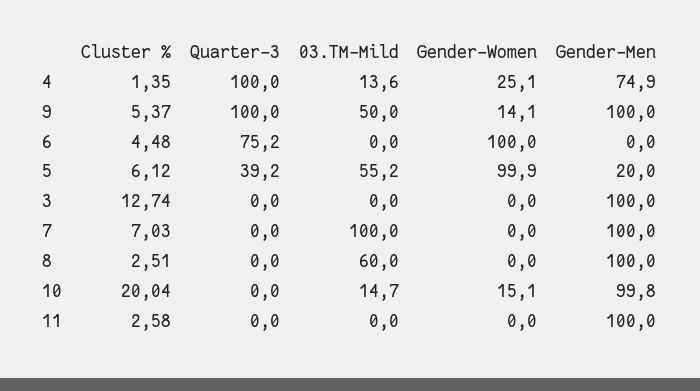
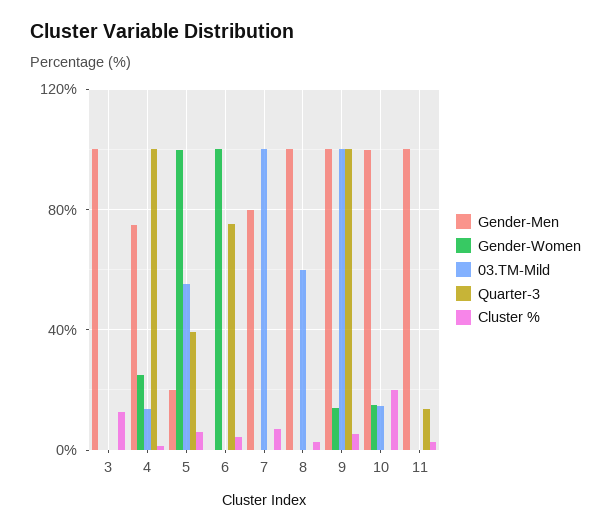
  {
    "Cluster %": {
      "4": 1.35,
      "9": 5.37,
      "6": 4.48,
      "5": 6.12,
      "3": 12.74,
      "7": 7.03,
      "8": 2.51,
      "10": 20.04,
      "11": 2.58
    },
    "Quarter-3": {
      "4": 100,
      "9": 100,
      "6": 75.2,
      "5": 39.2,
      "3": 0,
      "7": 0,
      "8": 0,
      "10": 0,
-     "11": 0
+     "11": 15
    },
    "03.TM-Mild": {
      "4": 13.6,
-     "9": 50,
+     "9": 100,
      "6": 0,
      "5": 55.2,
      "3": 0,
      "7": 100,
      "8": 60,
      "10": 14.7,
      "11": 0
    },
    "Gender-Women": {
      "4": 25.1,
      "9": 14.1,
      "6": 100,
      "5": 99.9,
      "3": 0,
      "7": 0,
      "8": 0,
      "10": 15.1,
      "11": 0
    },
    "Gender-Men": {
      "4": 74.9,
      "9": 100,
      "6": 0,
      "5": 20,
      "3": 100,
-     "7": 100,
+     "7": 80,
      "8": 100,
      "10": 99.8,
      "11": 100
    }
  }

